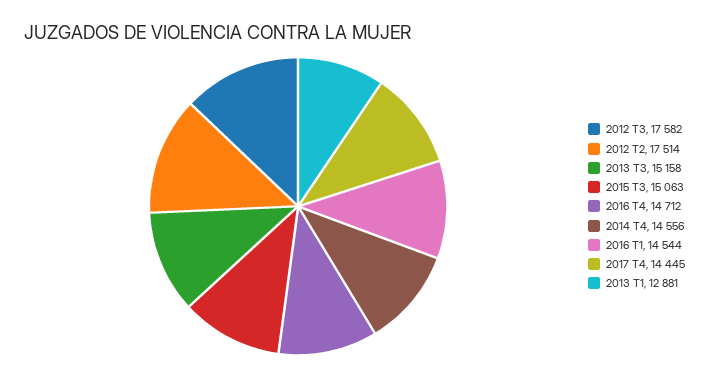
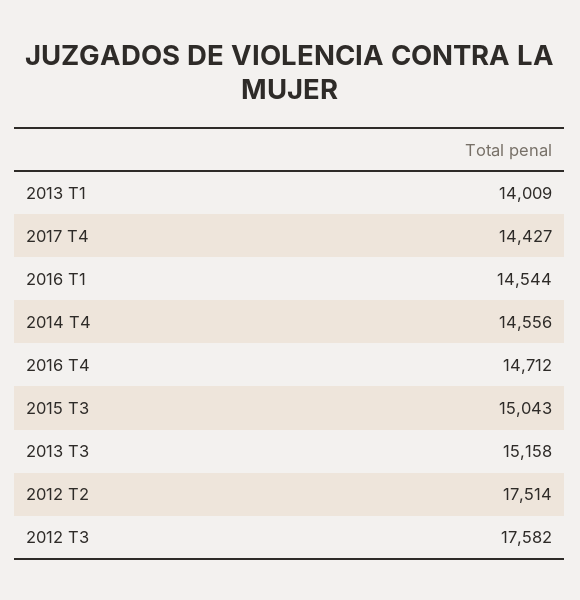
  {
    "2012 T3": 17582,
    "2012 T2": 17514,
    "2013 T3": 15158,
-   "2015 T3": 15063,
+   "2015 T3": 15043,
    "2016 T4": 14712,
    "2014 T4": 14556,
    "2016 T1": 14544,
-   "2017 T4": 14445,
+   "2017 T4": 14427,
-   "2013 T1": 12881
+   "2013 T1": 14009
  }

